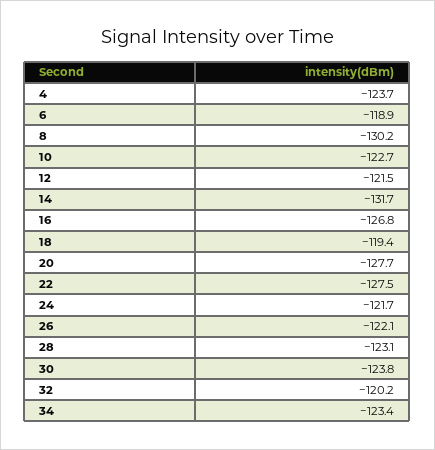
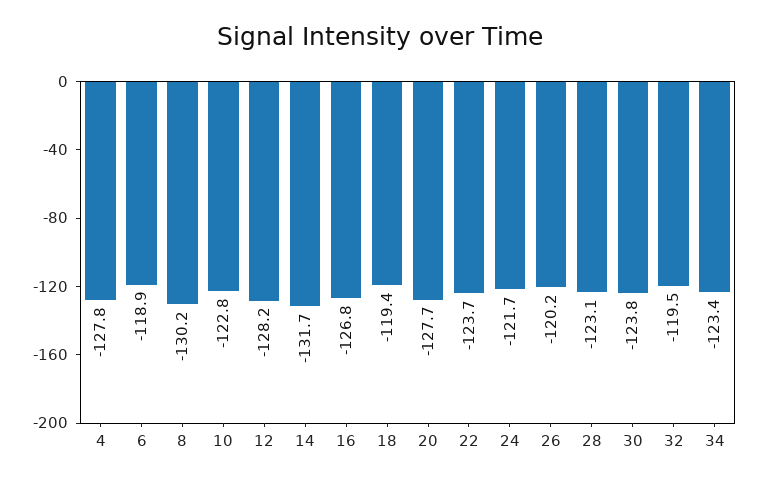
  {
-   "4": -123.7,
+   "4": -127.8,
    "6": -118.9,
    "8": -130.2,
-   "10": -122.7,
+   "10": -122.8,
-   "12": -121.5,
+   "12": -128.2,
    "14": -131.7,
    "16": -126.8,
    "18": -119.4,
    "20": -127.7,
-   "22": -127.5,
+   "22": -123.7,
    "24": -121.7,
-   "26": -122.1,
+   "26": -120.2,
    "28": -123.1,
    "30": -123.8,
-   "32": -120.2,
+   "32": -119.5,
    "34": -123.4
  }

